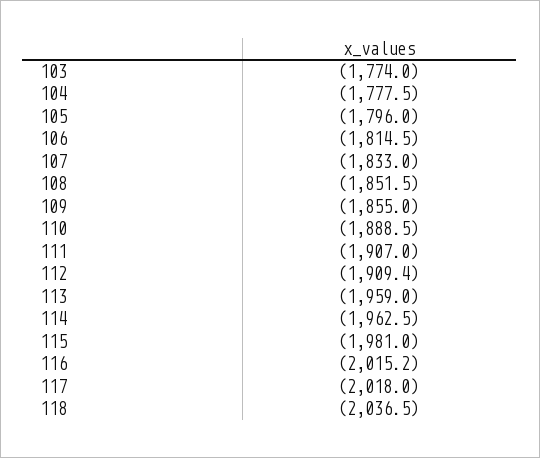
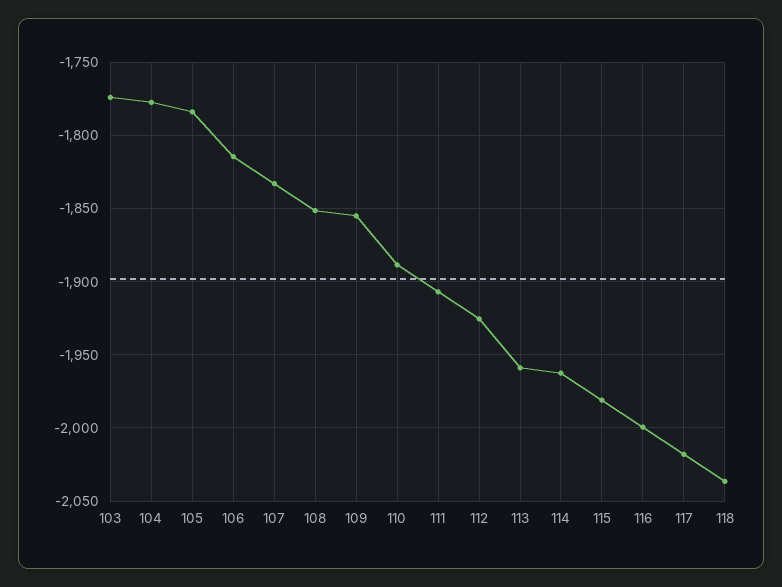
  {
    "103": -1774,
    "104": -1777.5,
-   "105": -1796,
+   "105": -1785,
    "106": -1814.5,
    "107": -1833,
    "108": -1851.5,
    "109": -1855,
    "110": -1888.5,
    "111": -1907,
-   "112": -1909.4,
+   "112": -1925,
    "113": -1959,
    "114": -1962.5,
    "115": -1981,
-   "116": -2015.2,
+   "116": -2000,
    "117": -2018,
    "118": -2036.5
  }

